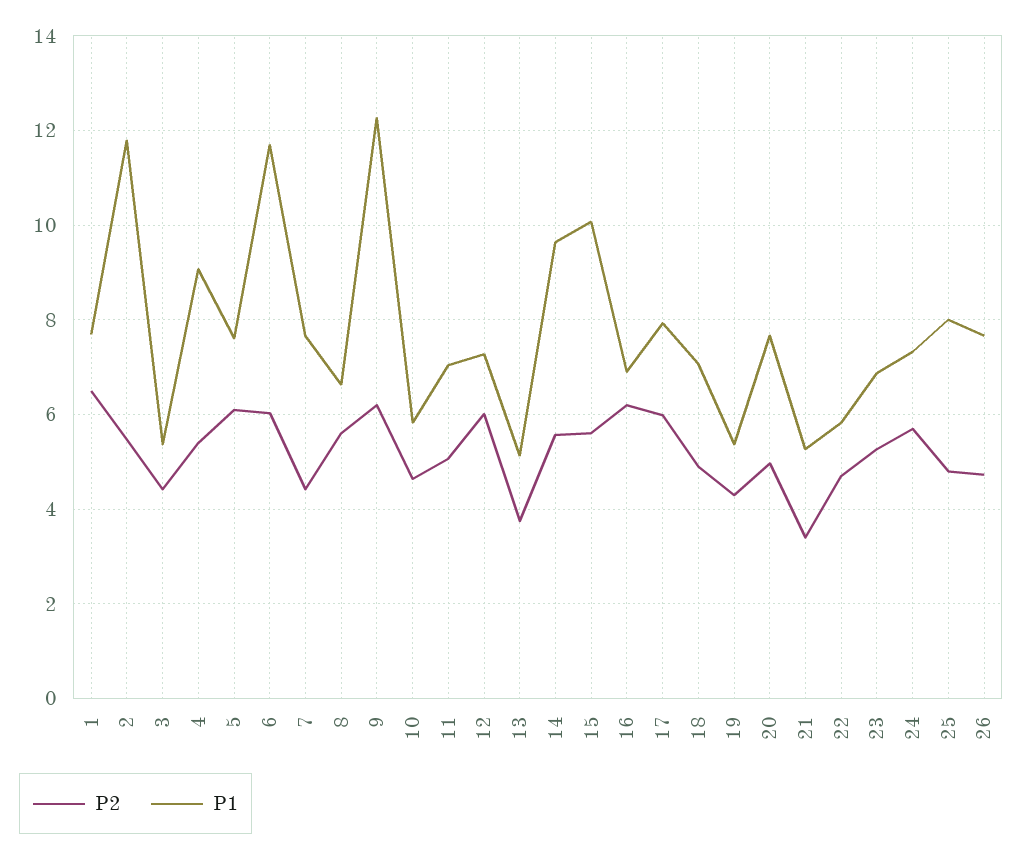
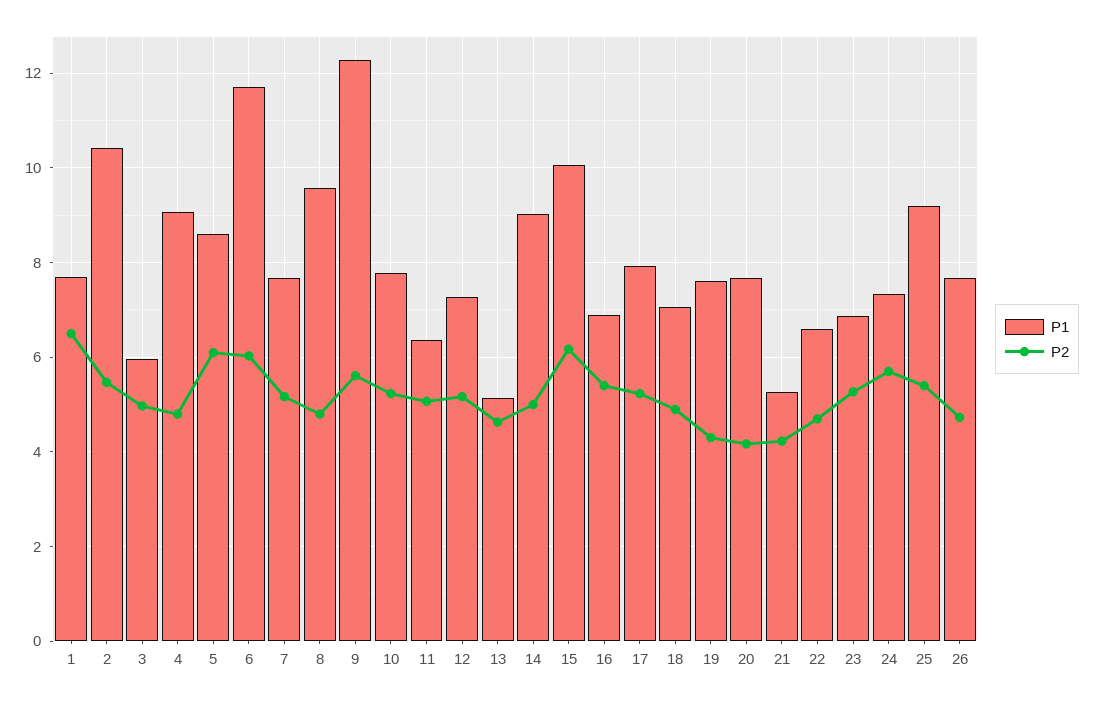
  {
    "P2": {
      "1": 6.6,
      "2": 5.4,
-     "3": 4.4,
+     "3": 5,
-     "4": 5.4,
+     "4": 4.8,
      "5": 6.2,
      "6": 6,
-     "7": 4.4,
+     "7": 5.2,
-     "8": 5.6,
+     "8": 4.8,
-     "9": 6.2,
+     "9": 5.6,
-     "10": 4.6,
+     "10": 5.2,
      "11": 5,
-     "12": 6,
+     "12": 5.2,
-     "13": 3.8,
+     "13": 4.6,
-     "14": 5.6,
+     "14": 5,
-     "15": 5.6,
+     "15": 6.2,
-     "16": 6.2,
+     "16": 5.4,
-     "17": 6,
+     "17": 5.2,
      "18": 5,
      "19": 4.4,
-     "20": 5,
+     "20": 4.2,
-     "21": 3.4,
+     "21": 4.2,
      "22": 4.8,
      "23": 5.2,
      "24": 5.8,
-     "25": 4.8,
+     "25": 5.4,
      "26": 4.8
    },
    "P1": {
      "1": 7.8,
-     "2": 11.8,
+     "2": 10.4,
-     "3": 5.4,
+     "3": 6,
      "4": 9,
-     "5": 7.6,
+     "5": 8.6,
      "6": 11.8,
      "7": 7.6,
-     "8": 6.6,
+     "8": 9.6,
      "9": 12.2,
-     "10": 5.8,
+     "10": 7.8,
-     "11": 7,
+     "11": 6.4,
      "12": 7.2,
      "13": 5.2,
-     "14": 9.6,
+     "14": 9,
      "15": 10,
      "16": 7,
      "17": 8,
      "18": 7,
-     "19": 5.4,
+     "19": 7.6,
      "20": 7.6,
      "21": 5.2,
-     "22": 5.8,
+     "22": 6.6,
      "23": 6.8,
      "24": 7.4,
-     "25": 8,
+     "25": 9.2,
      "26": 7.6
    }
  }

